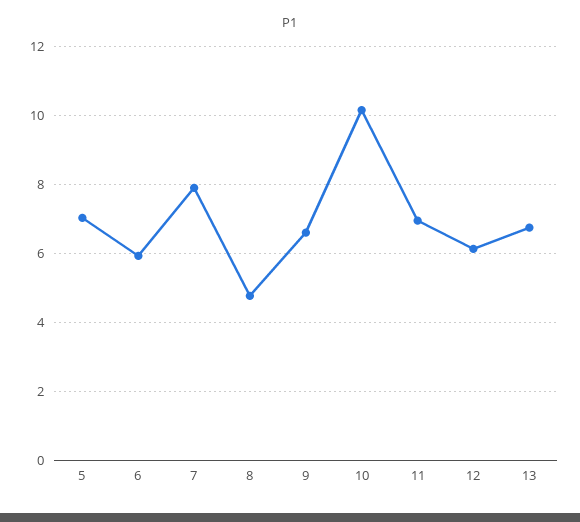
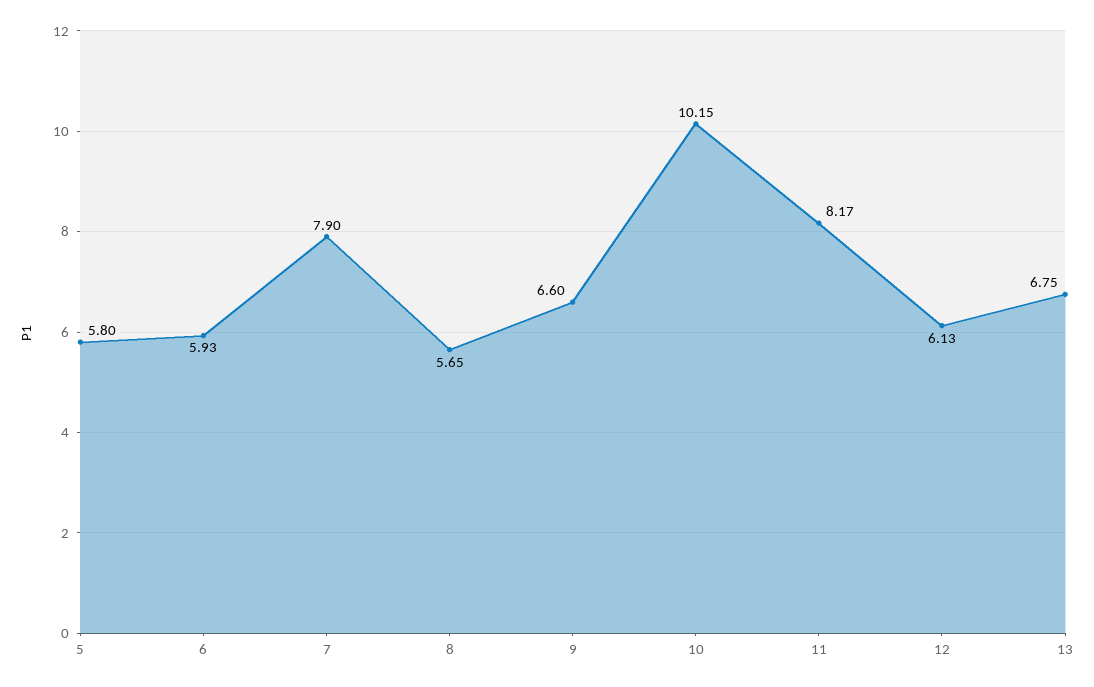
  {
-   "5": 7,
+   "5": 5.8,
    "6": 5.93,
    "7": 7.9,
-   "8": 4.8,
+   "8": 5.65,
    "9": 6.6,
    "10": 10.15,
-   "11": 7,
+   "11": 8.17,
    "12": 6.13,
    "13": 6.75
  }

